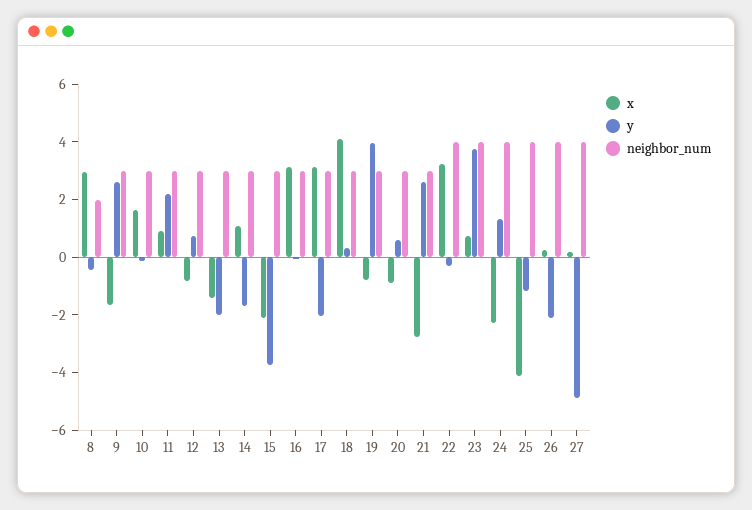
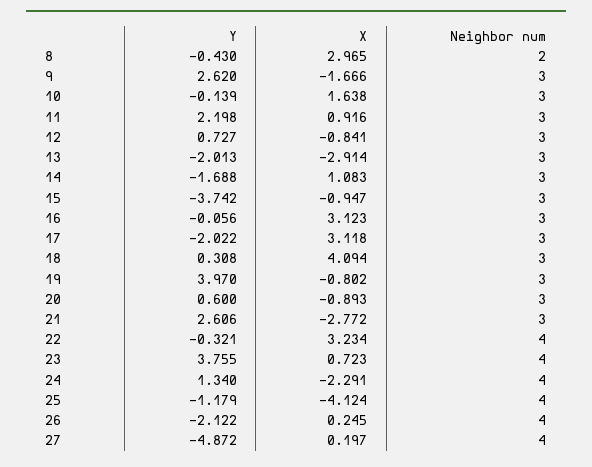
  {
    "x": {
      "8": 2.965,
      "9": -1.666,
      "10": 1.638,
      "11": 0.916,
      "12": -0.841,
-     "13": -1.5,
+     "13": -2.914,
      "14": 1.083,
-     "15": -2,
+     "15": -0.947,
      "16": 3.123,
      "17": 3.118,
      "18": 4.094,
      "19": -0.802,
      "20": -0.893,
      "21": -2.772,
      "22": 3.234,
      "23": 0.723,
      "24": -2.291,
      "25": -4.124,
      "26": 0.245,
      "27": 0.197
    },
    "y": {
      "8": -0.43,
      "9": 2.62,
      "10": -0.139,
      "11": 2.198,
      "12": 0.727,
      "13": -2.013,
      "14": -1.688,
      "15": -3.742,
      "16": -0.056,
      "17": -2.022,
      "18": 0.308,
      "19": 3.97,
      "20": 0.6,
      "21": 2.606,
      "22": -0.321,
      "23": 3.755,
      "24": 1.34,
      "25": -1.179,
      "26": -2.122,
      "27": -4.872
    },
    "neighbor_num": {
      "8": 2,
      "9": 3,
      "10": 3,
      "11": 3,
      "12": 3,
      "13": 3,
      "14": 3,
      "15": 3,
      "16": 3,
      "17": 3,
      "18": 3,
      "19": 3,
      "20": 3,
      "21": 3,
      "22": 4,
      "23": 4,
      "24": 4,
      "25": 4,
      "26": 4,
      "27": 4
    }
  }

